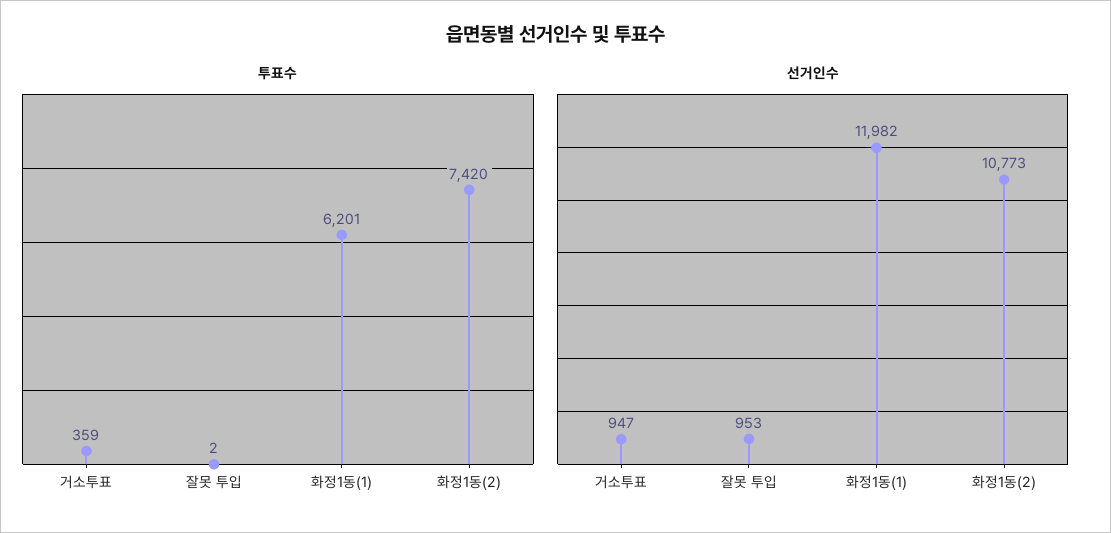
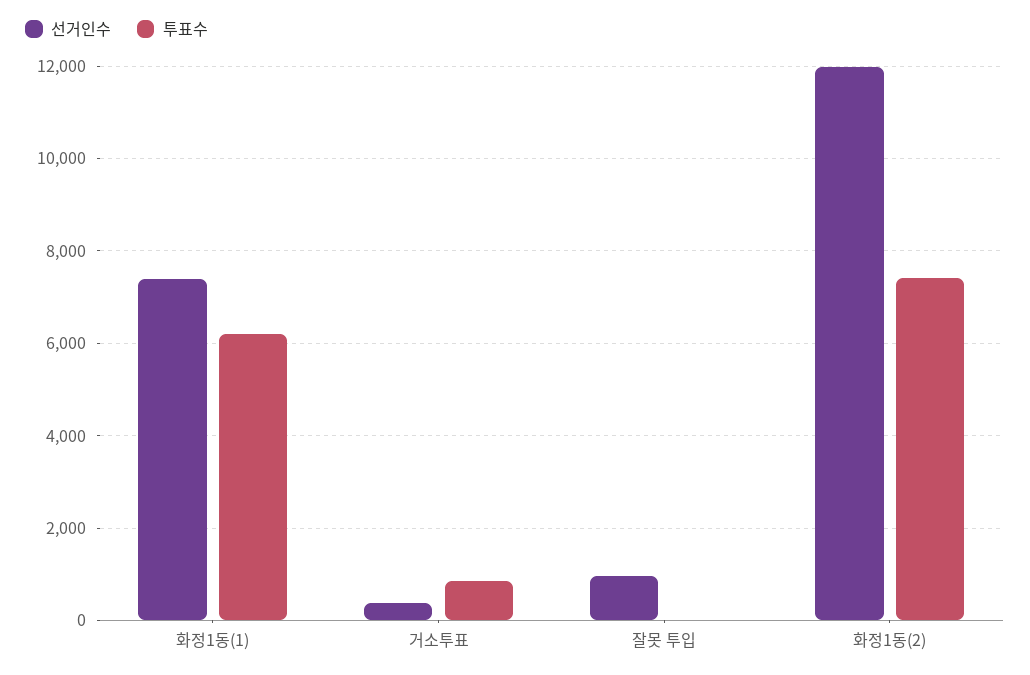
  {
    "투표수": {
-     "거소투표": 359,
+     "거소투표": 800,
      "잘못 투입": 2,
      "화정1동(1)": 6201,
      "화정1동(2)": 7420
    },
    "선거인수": {
-     "거소투표": 947,
+     "거소투표": 400,
      "잘못 투입": 953,
-     "화정1동(1)": 11982,
+     "화정1동(1)": 7400,
-     "화정1동(2)": 10773
+     "화정1동(2)": 12000
    }
  }

